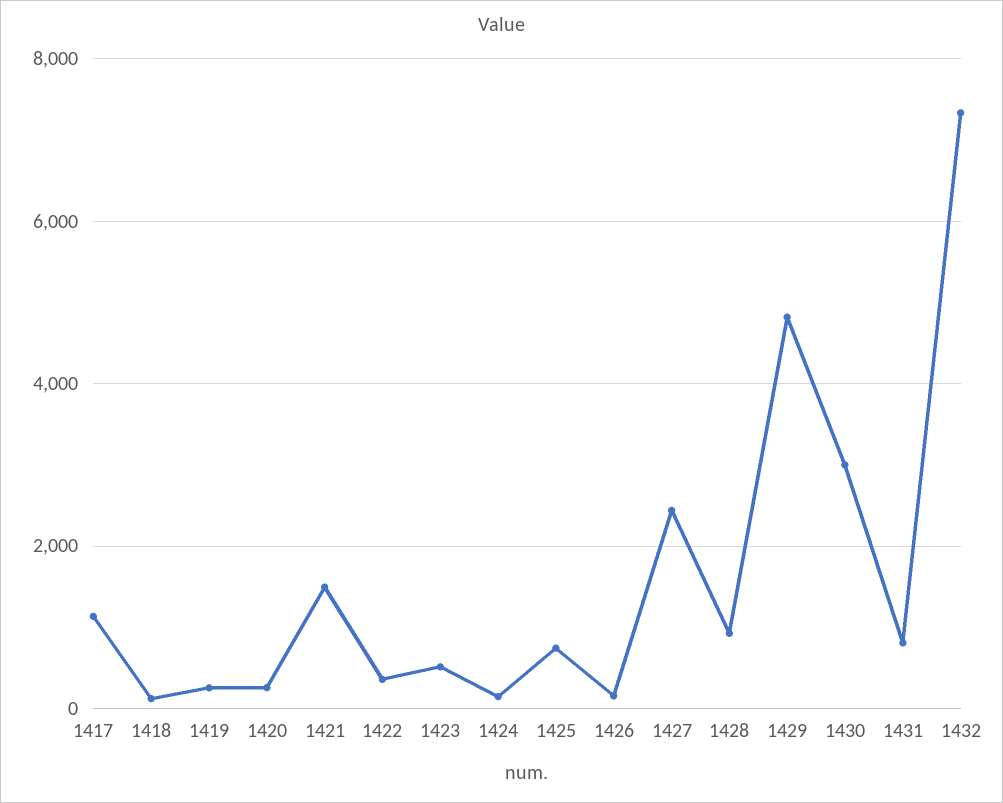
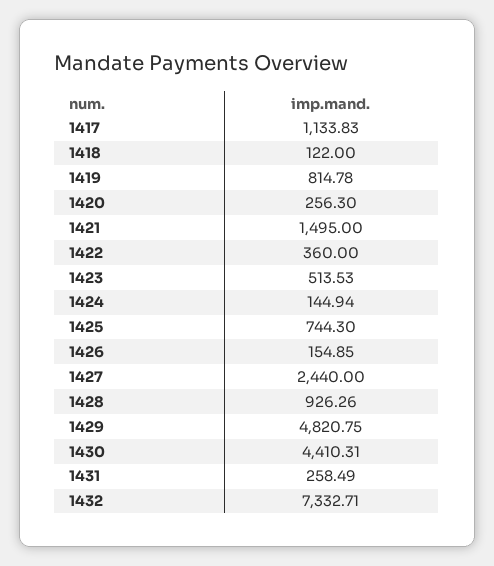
  {
    "1417": 1133.83,
    "1418": 122,
-   "1419": 200,
+   "1419": 814.78,
    "1420": 256.3,
    "1421": 1495,
    "1422": 360,
    "1423": 513.53,
    "1424": 144.94,
    "1425": 744.3,
    "1426": 154.85,
    "1427": 2440,
    "1428": 926.26,
    "1429": 4820.75,
-   "1430": 3000,
+   "1430": 4410.31,
-   "1431": 800,
+   "1431": 258.49,
    "1432": 7332.71
  }

